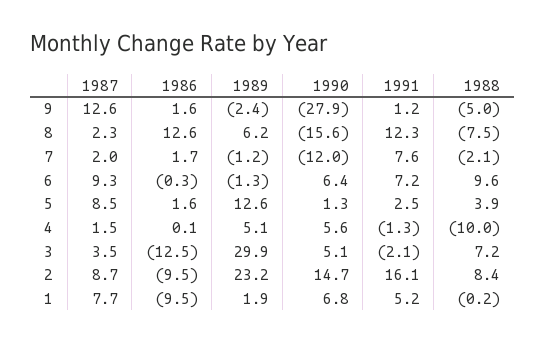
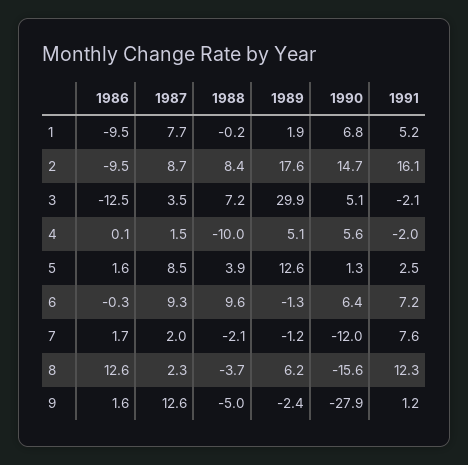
  {
    "1987": {
      "9": 12.6,
      "8": 2.3,
      "7": 2,
      "6": 9.3,
      "5": 8.5,
      "4": 1.5,
      "3": 3.5,
      "2": 8.7,
      "1": 7.7
    },
    "1986": {
      "9": 1.6,
      "8": 12.6,
      "7": 1.7,
      "6": -0.3,
      "5": 1.6,
      "4": 0.1,
      "3": -12.5,
      "2": -9.5,
      "1": -9.5
    },
    "1989": {
      "9": -2.4,
      "8": 6.2,
      "7": -1.2,
      "6": -1.3,
      "5": 12.6,
      "4": 5.1,
      "3": 29.9,
-     "2": 23.2,
+     "2": 17.6,
      "1": 1.9
    },
    "1990": {
      "9": -27.9,
      "8": -15.6,
      "7": -12,
      "6": 6.4,
      "5": 1.3,
      "4": 5.6,
      "3": 5.1,
      "2": 14.7,
      "1": 6.8
    },
    "1991": {
      "9": 1.2,
      "8": 12.3,
      "7": 7.6,
      "6": 7.2,
      "5": 2.5,
-     "4": -1.3,
+     "4": -2,
      "3": -2.1,
      "2": 16.1,
      "1": 5.2
    },
    "1988": {
      "9": -5,
-     "8": -7.5,
+     "8": -3.7,
      "7": -2.1,
      "6": 9.6,
      "5": 3.9,
      "4": -10,
      "3": 7.2,
      "2": 8.4,
      "1": -0.2
    }
  }

